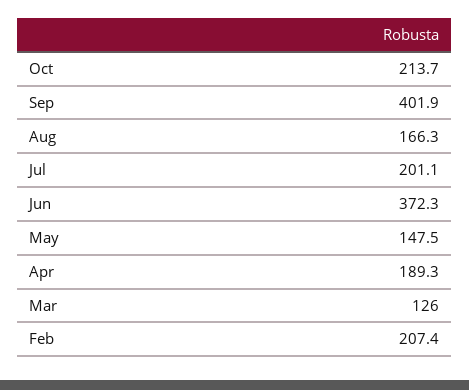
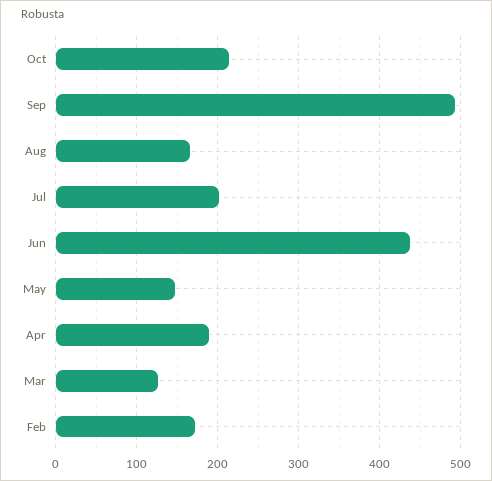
  {
    "Oct": 213.7,
-   "Sep": 401.9,
+   "Sep": 490,
    "Aug": 166.3,
    "Jul": 201.1,
-   "Jun": 372.3,
+   "Jun": 440,
    "May": 147.5,
    "Apr": 189.3,
    "Mar": 126,
-   "Feb": 207.4
+   "Feb": 170
  }

